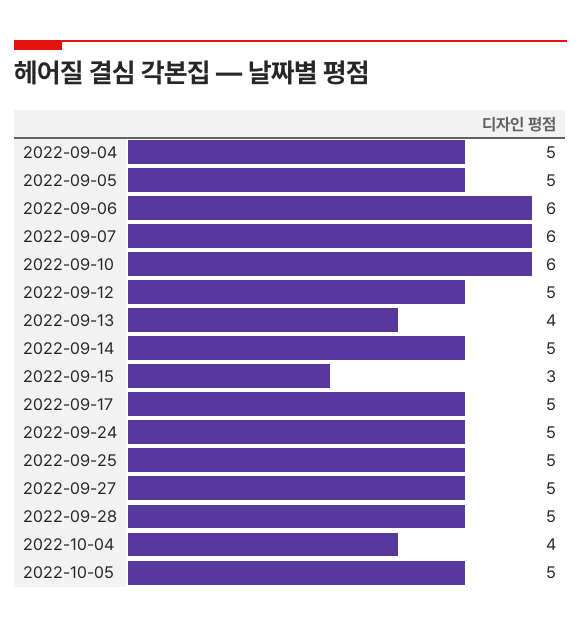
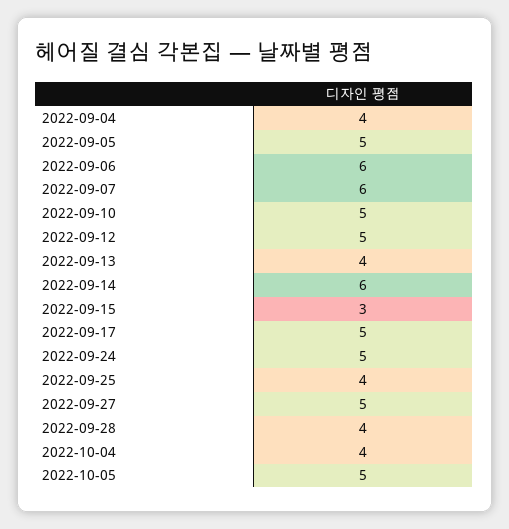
  {
-   "2022-09-04": 5,
+   "2022-09-04": 4,
    "2022-09-05": 5,
    "2022-09-06": 6,
    "2022-09-07": 6,
-   "2022-09-10": 6,
+   "2022-09-10": 5,
    "2022-09-12": 5,
    "2022-09-13": 4,
-   "2022-09-14": 5,
+   "2022-09-14": 6,
    "2022-09-15": 3,
    "2022-09-17": 5,
    "2022-09-24": 5,
-   "2022-09-25": 5,
+   "2022-09-25": 4,
    "2022-09-27": 5,
-   "2022-09-28": 5,
+   "2022-09-28": 4,
    "2022-10-04": 4,
    "2022-10-05": 5
  }

